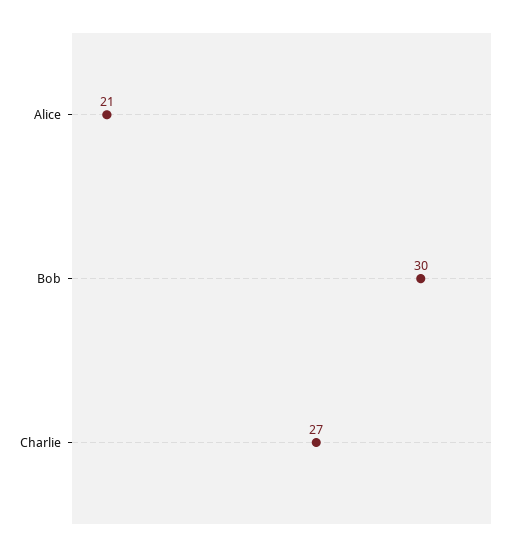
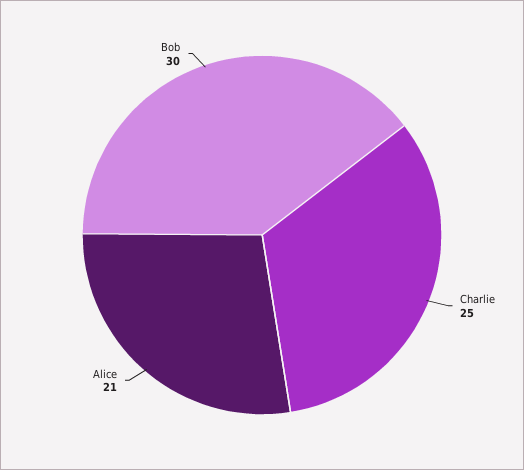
  {
    "Alice": 21,
    "Bob": 30,
-   "Charlie": 27
+   "Charlie": 25
  }

